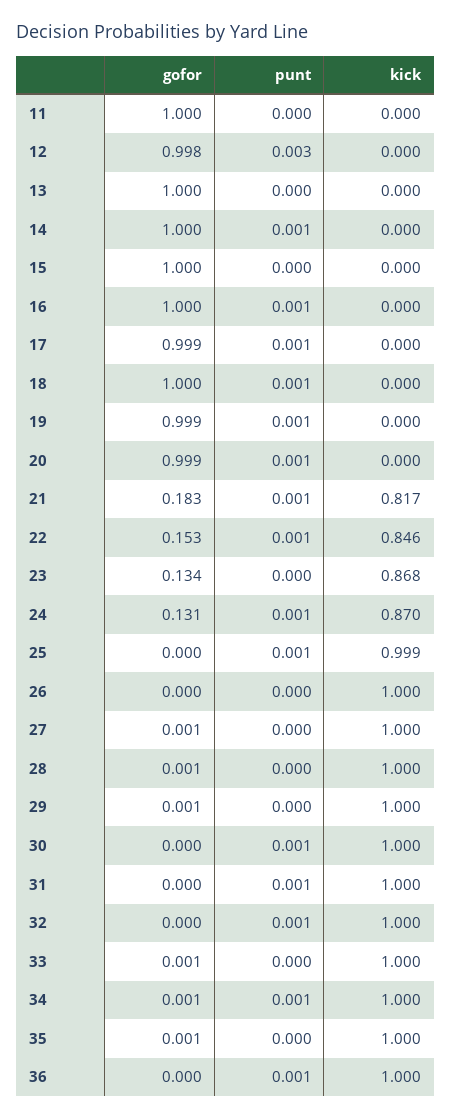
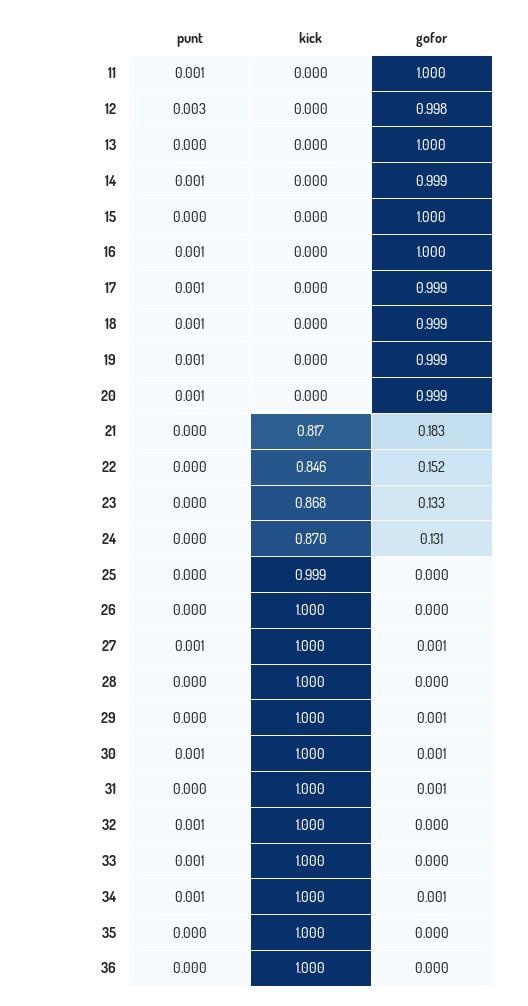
  {
    "gofor": {
      "11": 1,
      "12": 0.998,
      "13": 1,
-     "14": 1,
+     "14": 0.999,
      "15": 1,
      "16": 1,
      "17": 0.999,
-     "18": 1,
+     "18": 0.999,
      "19": 0.999,
      "20": 0.999,
      "21": 0.183,
-     "22": 0.153,
+     "22": 0.152,
-     "23": 0.134,
+     "23": 0.133,
      "24": 0.131,
      "25": 0,
      "26": 0,
      "27": 0.001,
-     "28": 0.001,
+     "28": 0,
      "29": 0.001,
-     "30": 0,
+     "30": 0.001,
-     "31": 0,
+     "31": 0.001,
      "32": 0,
-     "33": 0.001,
+     "33": 0,
      "34": 0.001,
-     "35": 0.001,
+     "35": 0,
      "36": 0
    },
    "punt": {
-     "11": 0,
+     "11": 0.001,
      "12": 0.003,
      "13": 0,
      "14": 0.001,
      "15": 0,
      "16": 0.001,
      "17": 0.001,
      "18": 0.001,
      "19": 0.001,
      "20": 0.001,
-     "21": 0.001,
+     "21": 0,
-     "22": 0.001,
+     "22": 0,
      "23": 0,
-     "24": 0.001,
+     "24": 0,
-     "25": 0.001,
+     "25": 0,
      "26": 0,
-     "27": 0,
+     "27": 0.001,
      "28": 0,
      "29": 0,
      "30": 0.001,
-     "31": 0.001,
+     "31": 0,
      "32": 0.001,
-     "33": 0,
+     "33": 0.001,
      "34": 0.001,
      "35": 0,
-     "36": 0.001
+     "36": 0
    },
    "kick": {
      "11": 0,
      "12": 0,
      "13": 0,
      "14": 0,
      "15": 0,
      "16": 0,
      "17": 0,
      "18": 0,
      "19": 0,
      "20": 0,
      "21": 0.817,
      "22": 0.846,
      "23": 0.868,
      "24": 0.87,
      "25": 0.999,
      "26": 1,
      "27": 1,
      "28": 1,
      "29": 1,
      "30": 1,
      "31": 1,
      "32": 1,
      "33": 1,
      "34": 1,
      "35": 1,
      "36": 1
    }
  }

